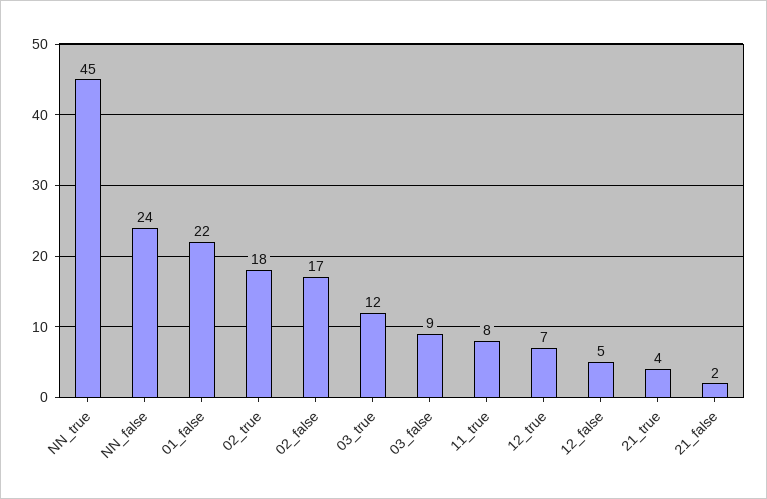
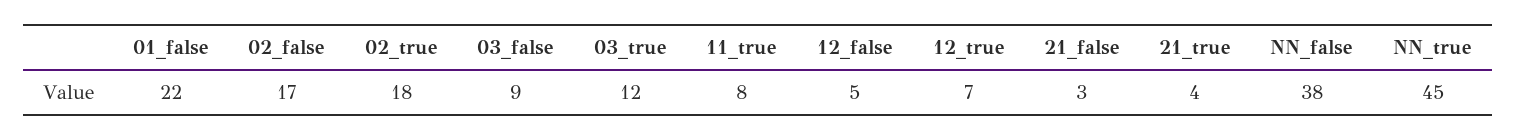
  {
    "NN_true": 45,
-   "NN_false": 24,
+   "NN_false": 38,
    "01_false": 22,
    "02_true": 18,
    "02_false": 17,
    "03_true": 12,
    "03_false": 9,
    "11_true": 8,
    "12_true": 7,
    "12_false": 5,
    "21_true": 4,
-   "21_false": 2
+   "21_false": 3
  }

